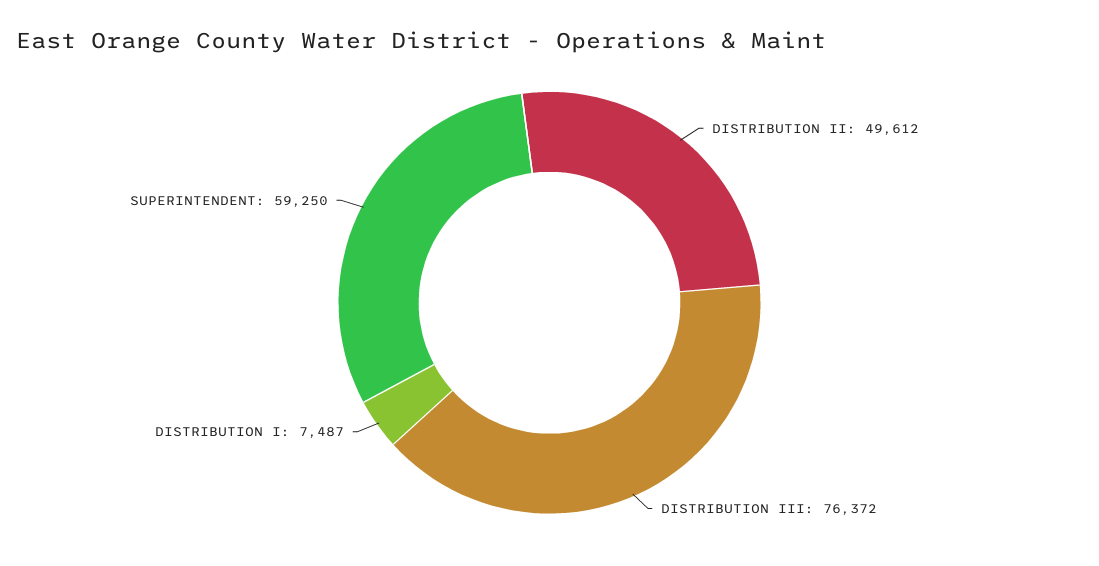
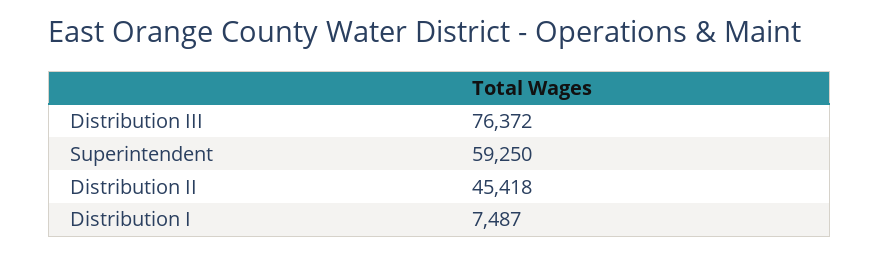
  {
-   "DISTRIBUTION II": 49612,
+   "DISTRIBUTION II": 45418,
    "DISTRIBUTION III": 76372,
    "DISTRIBUTION I": 7487,
    "SUPERINTENDENT": 59250
  }

